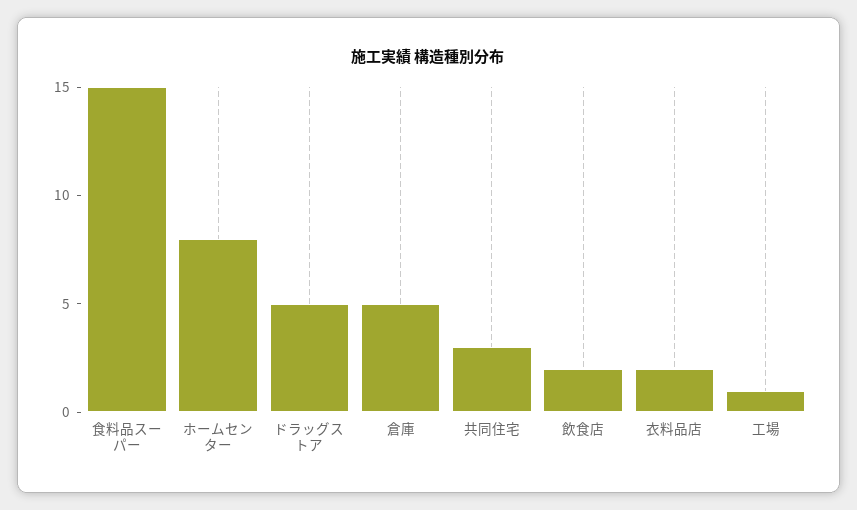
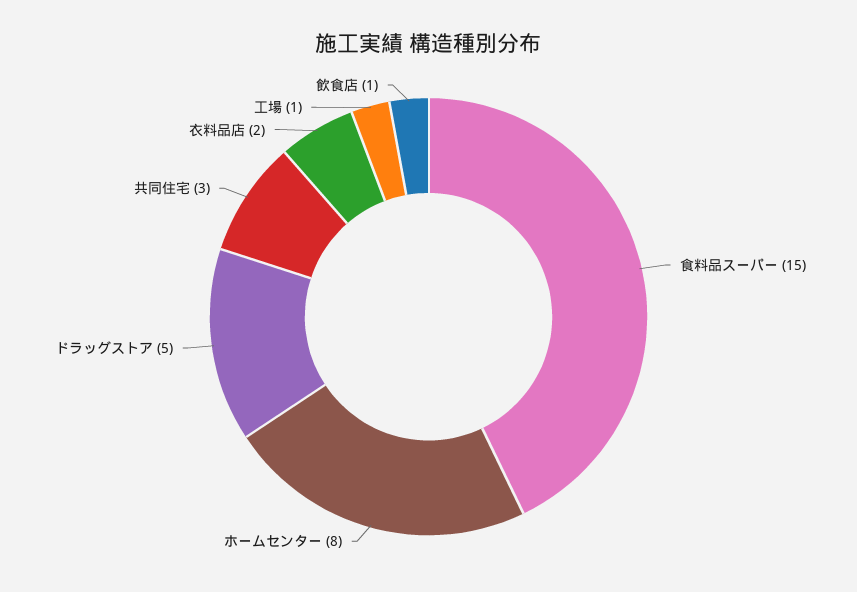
  {
    "食料品スーパー": 15,
    "ホームセンター": 8,
    "ドラッグストア": 5,
-   "倉庫": 5,
    "共同住宅": 3,
-   "飲食店": 2,
+   "飲食店": 1,
    "衣料品店": 2,
    "工場": 1
  }

